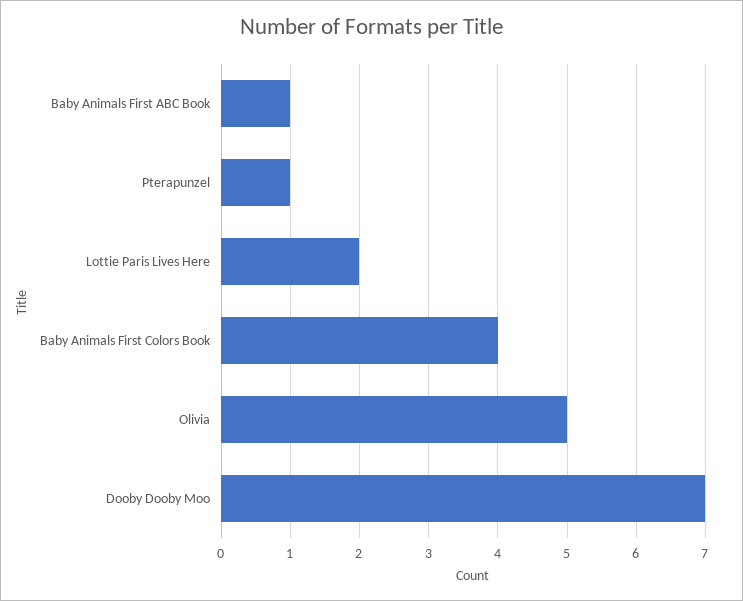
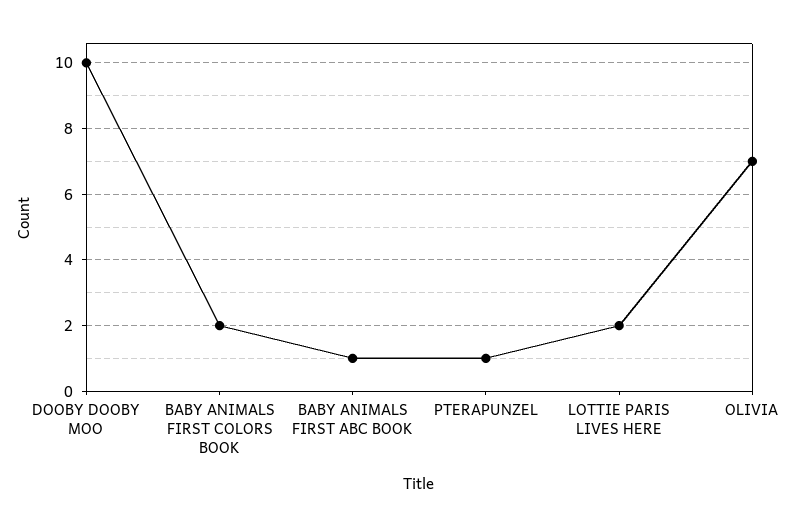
  {
    "Baby Animals First ABC Book": 1,
    "Pterapunzel": 1,
    "Lottie Paris Lives Here": 2,
-   "Baby Animals First Colors Book": 4,
+   "Baby Animals First Colors Book": 2,
-   "Olivia": 5,
+   "Olivia": 7,
-   "Dooby Dooby Moo": 7
+   "Dooby Dooby Moo": 10
  }

